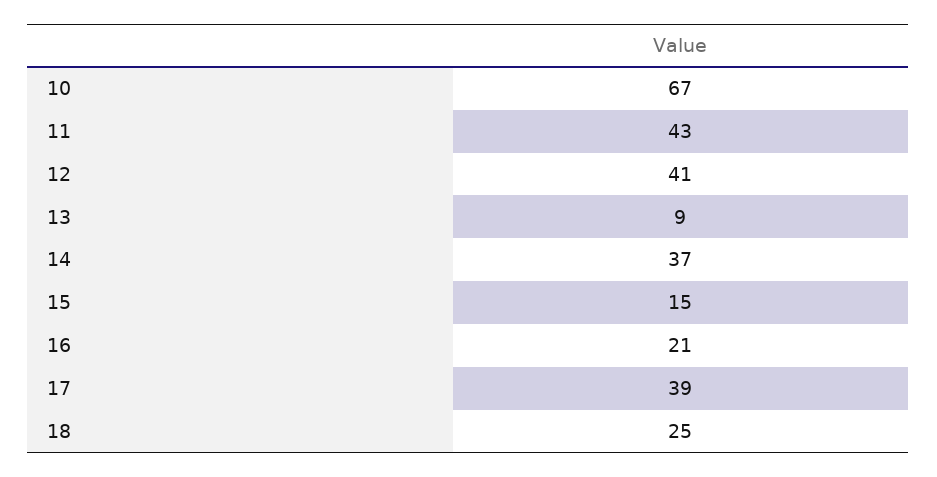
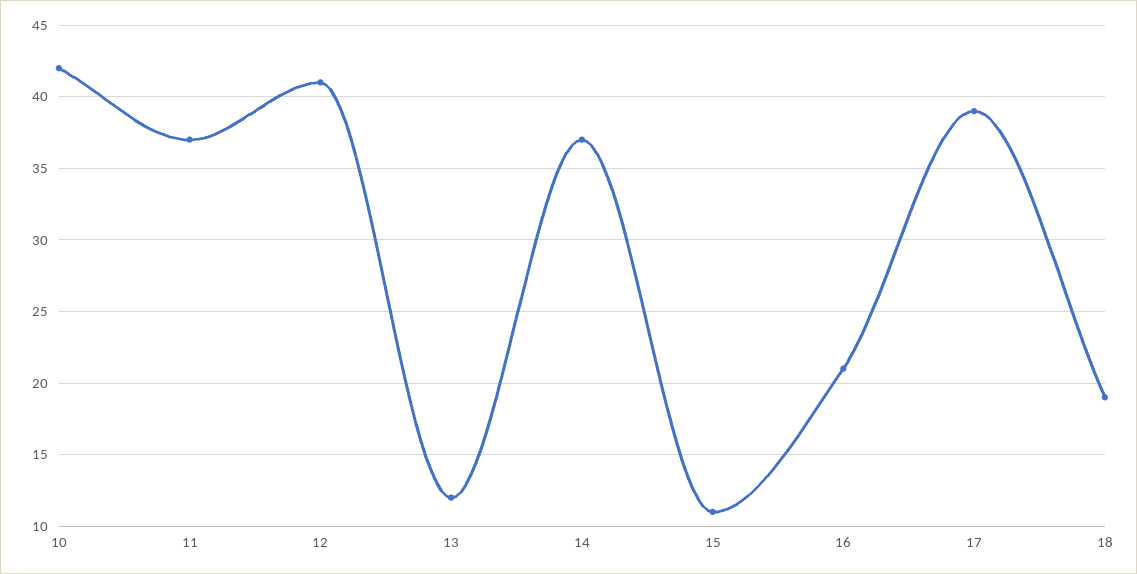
  {
-   "10": 67,
+   "10": 42,
-   "11": 43,
+   "11": 37,
    "12": 41,
-   "13": 9,
+   "13": 12,
    "14": 37,
-   "15": 15,
+   "15": 11,
    "16": 21,
    "17": 39,
-   "18": 25
+   "18": 19
  }

